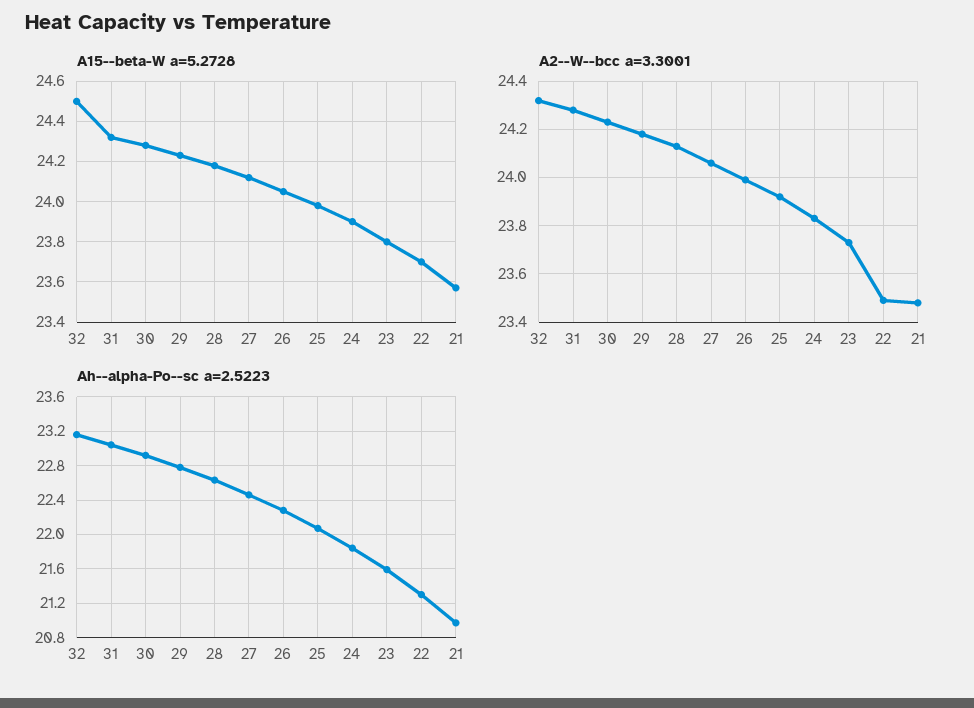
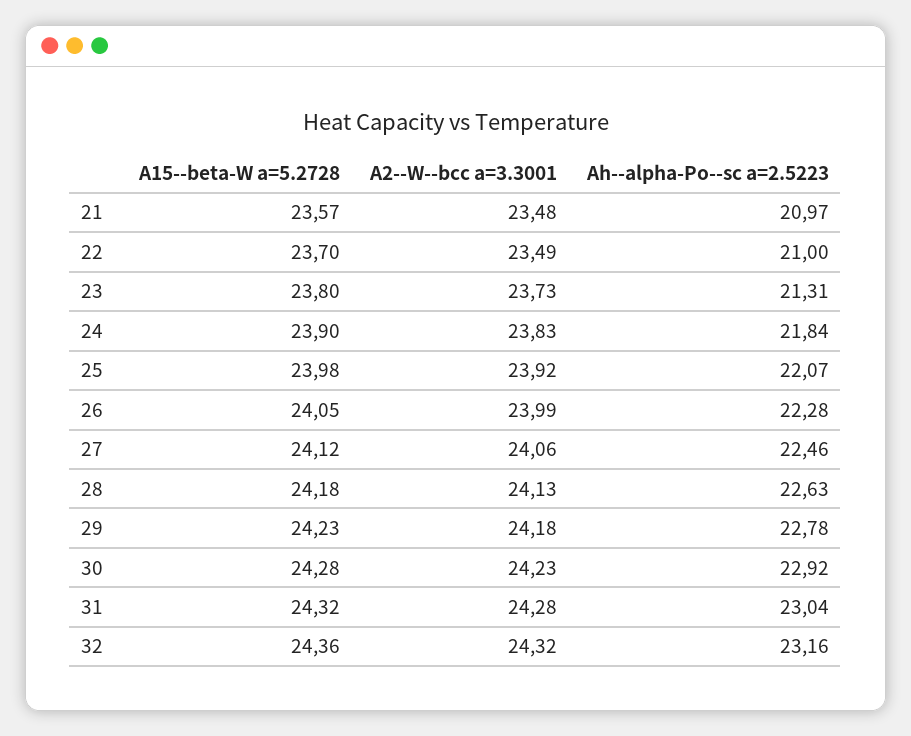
  {
    "A15--beta-W a=5.2728": {
-     "32": 24.5,
+     "32": 24.36,
      "31": 24.32,
      "30": 24.28,
      "29": 24.23,
      "28": 24.18,
      "27": 24.12,
      "26": 24.05,
      "25": 23.98,
      "24": 23.9,
      "23": 23.8,
      "22": 23.7,
      "21": 23.57
    },
    "A2--W--bcc a=3.3001": {
      "32": 24.32,
      "31": 24.28,
      "30": 24.23,
      "29": 24.18,
      "28": 24.13,
      "27": 24.06,
      "26": 23.99,
      "25": 23.92,
      "24": 23.83,
      "23": 23.73,
      "22": 23.49,
      "21": 23.48
    },
    "Ah--alpha-Po--sc a=2.5223": {
      "32": 23.16,
      "31": 23.04,
      "30": 22.92,
      "29": 22.78,
      "28": 22.63,
      "27": 22.46,
      "26": 22.28,
      "25": 22.07,
      "24": 21.84,
-     "23": 21.6,
+     "23": 21.31,
-     "22": 21.3,
+     "22": 21,
      "21": 20.97
    }
  }

